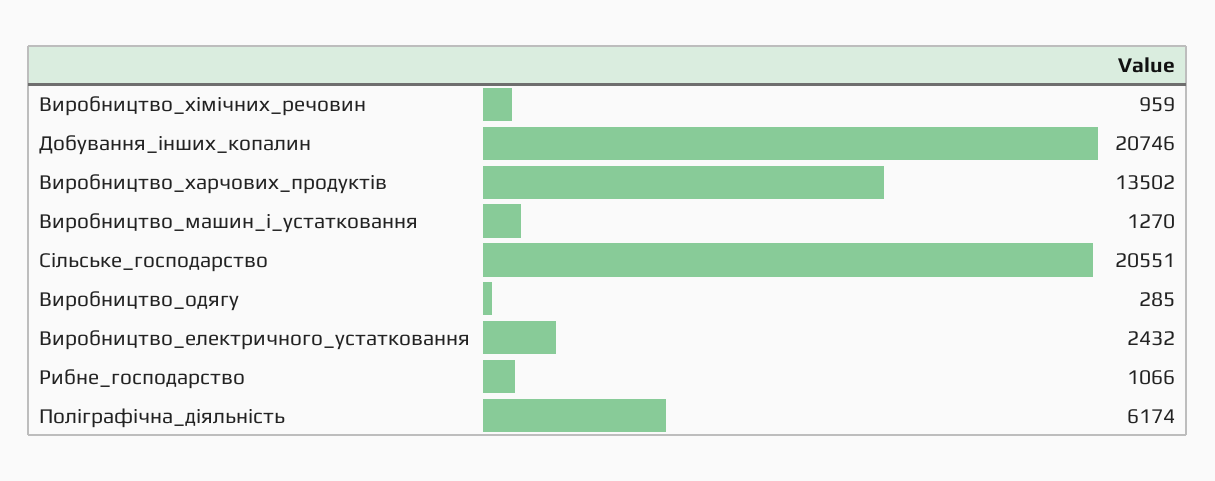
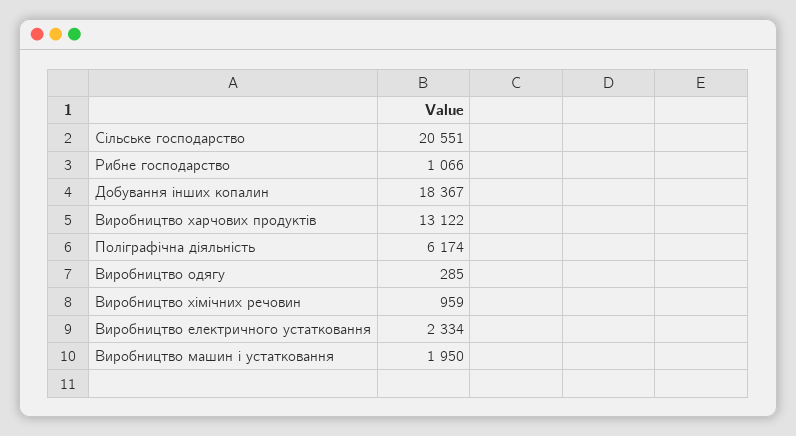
  {
    "Виробництво_хімічних_речовин": 959,
-   "Добування_інших_копалин": 20746,
+   "Добування_інших_копалин": 18367,
-   "Виробництво_харчових_продуктів": 13502,
+   "Виробництво_харчових_продуктів": 13122,
-   "Виробництво_машин_і_устатковання": 1270,
+   "Виробництво_машин_і_устатковання": 1950,
    "Сільське_господарство": 20551,
    "Виробництво_одягу": 285,
-   "Виробництво_електричного_устатковання": 2432,
+   "Виробництво_електричного_устатковання": 2334,
    "Рибне_господарство": 1066,
    "Поліграфічна_діяльність": 6174
  }

